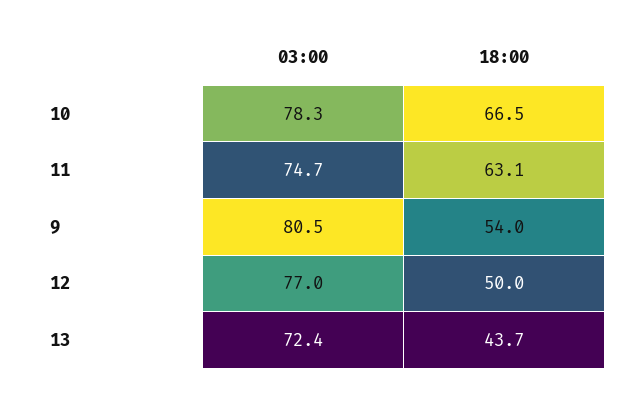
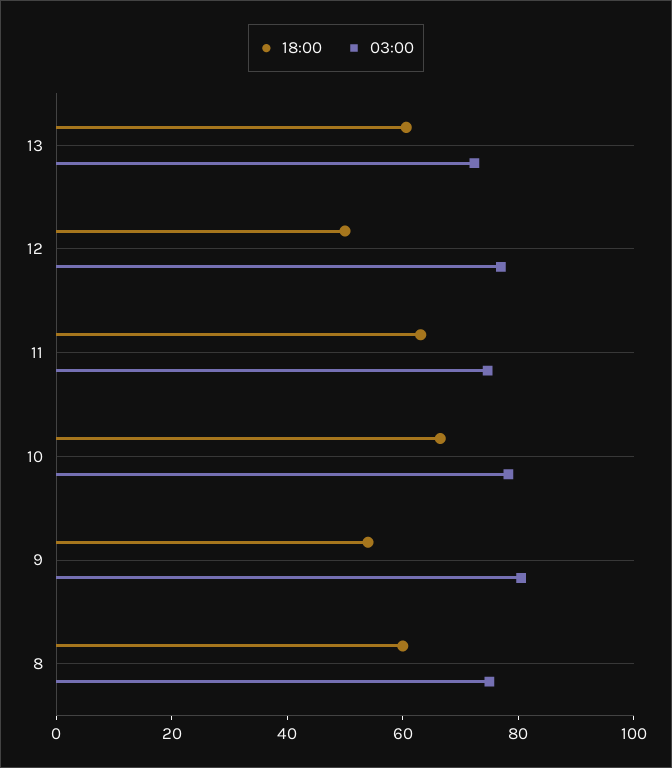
  {
    "03:00": {
      "10": 78.3,
      "11": 74.7,
      "9": 80.5,
      "12": 77,
-     "13": 72.4
+     "13": 72.4,
+     "8": 75
    },
    "18:00": {
      "10": 66.5,
      "11": 63.1,
      "9": 54,
      "12": 50,
-     "13": 43.7
+     "13": 60,
+     "8": 60
    }
  }

